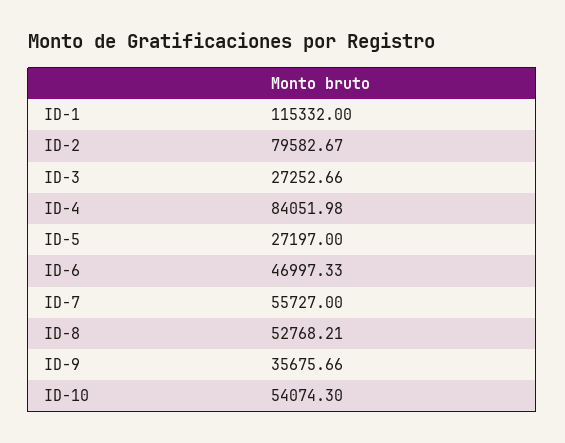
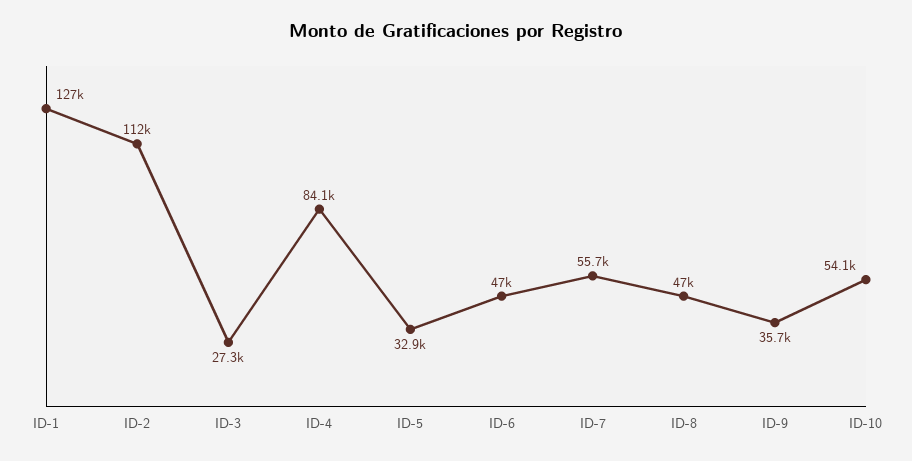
  {
-   "ID-1": 115332,
+   "ID-1": 127000,
-   "ID-2": 79582.67,
+   "ID-2": 112000,
    "ID-3": 27252.66,
    "ID-4": 84051.98,
-   "ID-5": 27197,
+   "ID-5": 32900,
    "ID-6": 46997.33,
    "ID-7": 55727,
-   "ID-8": 52768.21,
+   "ID-8": 47000,
    "ID-9": 35675.66,
    "ID-10": 54074.3
  }

